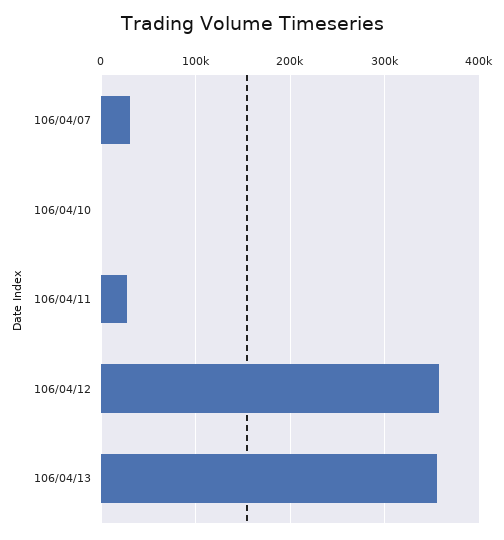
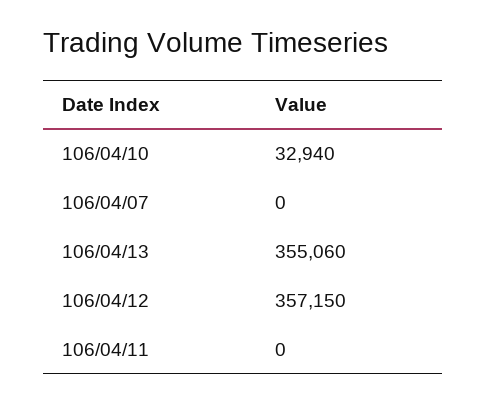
  {
-   "106/04/07": 30000,
+   "106/04/07": 0,
-   "106/04/10": 0,
+   "106/04/10": 32940,
-   "106/04/11": 30000,
+   "106/04/11": 0,
    "106/04/12": 357150,
    "106/04/13": 355060
  }

